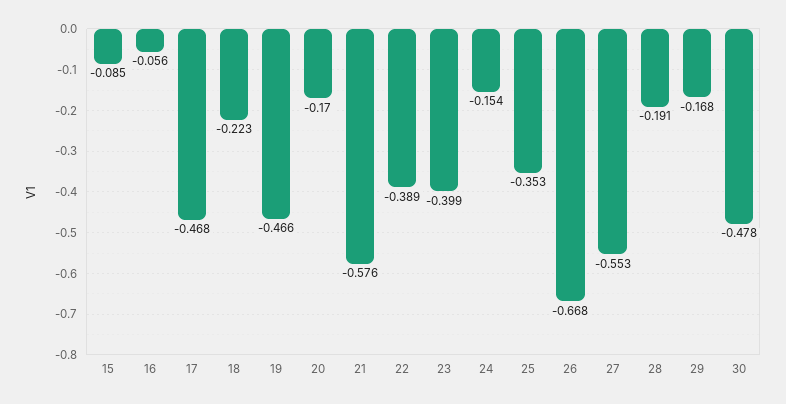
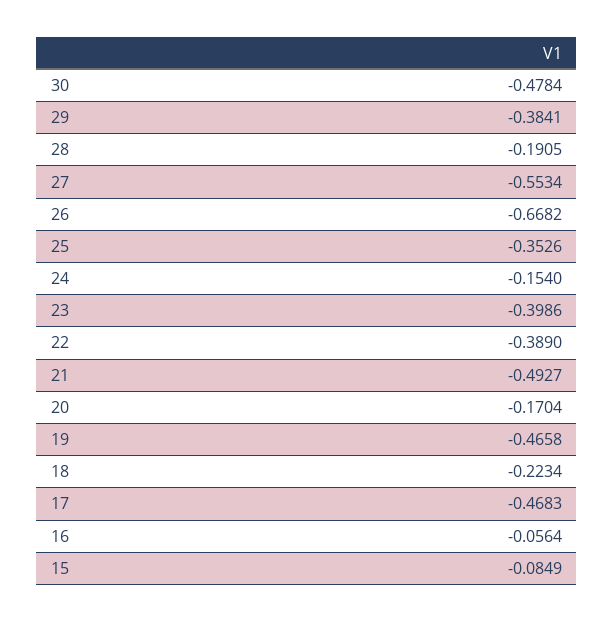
  {
    "15": -0.0849,
    "16": -0.0564,
    "17": -0.4683,
    "18": -0.2234,
    "19": -0.4658,
    "20": -0.1704,
-   "21": -0.576,
+   "21": -0.4927,
    "22": -0.389,
    "23": -0.3986,
    "24": -0.154,
    "25": -0.3526,
    "26": -0.6682,
    "27": -0.5534,
    "28": -0.1905,
-   "29": -0.168,
+   "29": -0.3841,
    "30": -0.4784
  }

